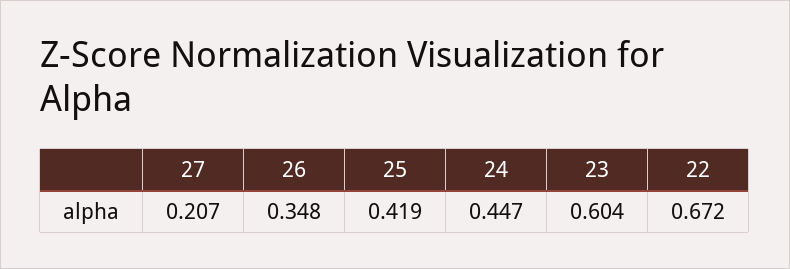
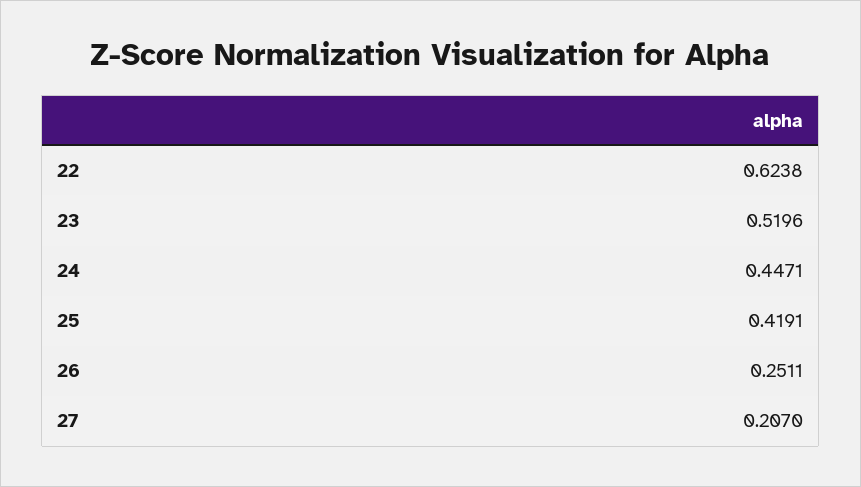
  {
    "27": 0.207,
-   "26": 0.348,
+   "26": 0.2511,
    "25": 0.4191,
    "24": 0.4471,
-   "23": 0.604,
+   "23": 0.5196,
-   "22": 0.672
+   "22": 0.6238
  }

